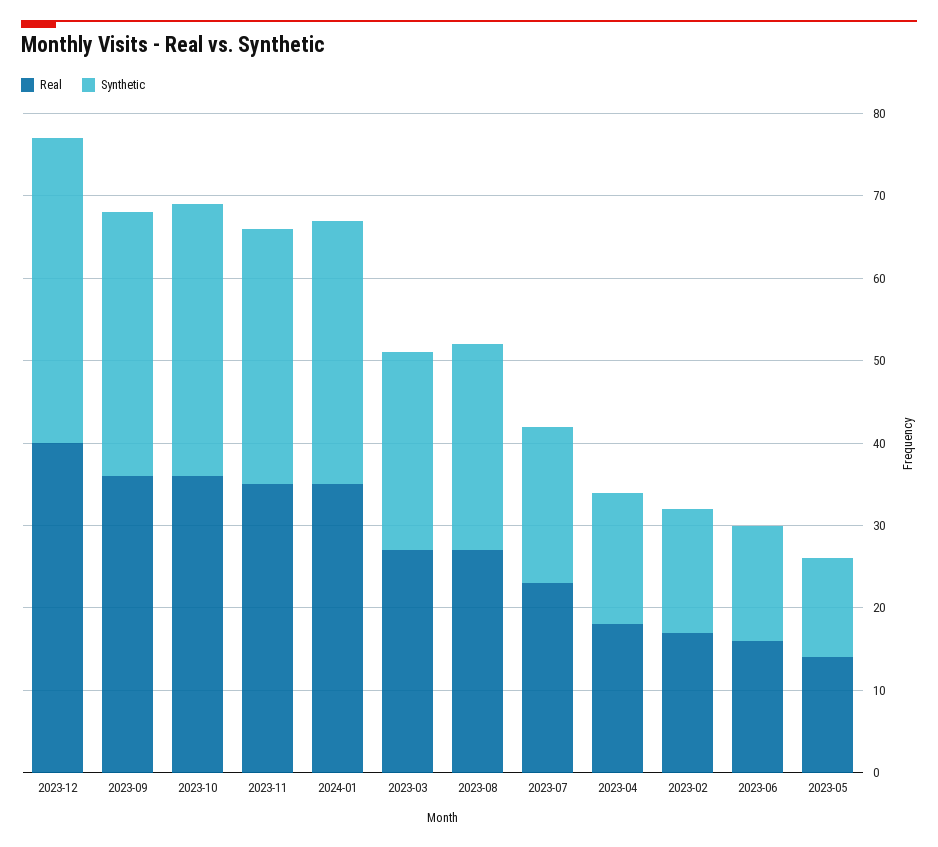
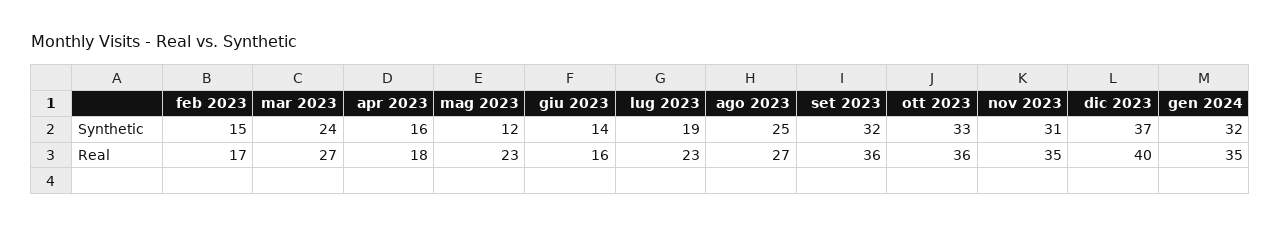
  {
    "Real": {
      "2023-12": 40,
      "2023-09": 36,
      "2023-10": 36,
      "2023-11": 35,
      "2024-01": 35,
      "2023-03": 27,
      "2023-08": 27,
      "2023-07": 23,
      "2023-04": 18,
      "2023-02": 17,
      "2023-06": 16,
-     "2023-05": 14
+     "2023-05": 23
    },
    "Synthetic": {
      "2023-12": 37,
      "2023-09": 32,
      "2023-10": 33,
      "2023-11": 31,
      "2024-01": 32,
      "2023-03": 24,
      "2023-08": 25,
      "2023-07": 19,
      "2023-04": 16,
      "2023-02": 15,
      "2023-06": 14,
      "2023-05": 12
    }
  }

